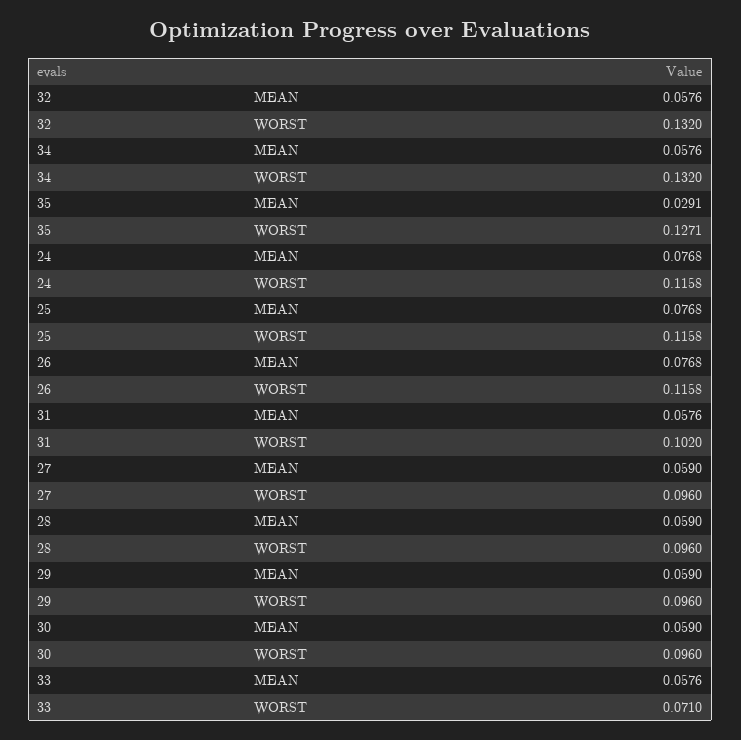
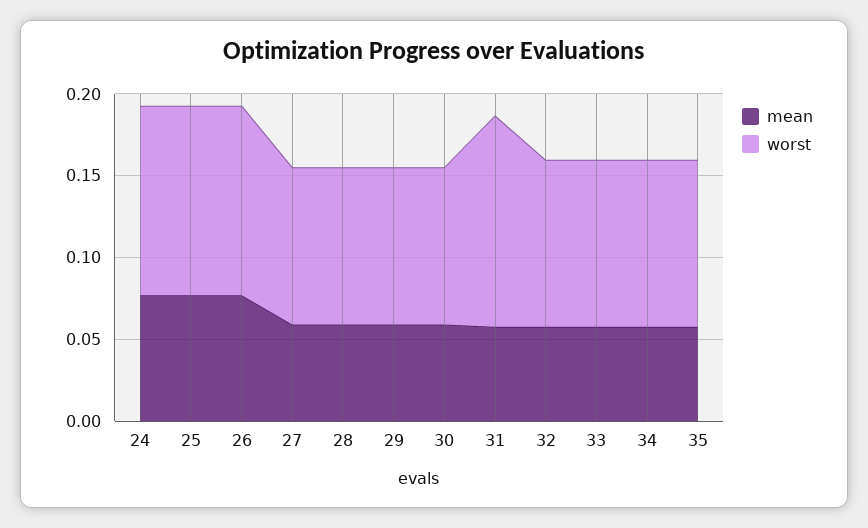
  {
    "MEAN": {
      "32": 0.0576,
      "34": 0.0576,
-     "35": 0.0291,
+     "35": 0.06,
      "24": 0.0768,
      "25": 0.0768,
      "26": 0.0768,
      "31": 0.0576,
      "27": 0.059,
      "28": 0.059,
      "29": 0.059,
      "30": 0.059,
      "33": 0.0576
    },
    "WORST": {
-     "32": 0.132,
+     "32": 0.1,
-     "34": 0.132,
+     "34": 0.1,
-     "35": 0.1271,
+     "35": 0.1,
      "24": 0.1158,
      "25": 0.1158,
      "26": 0.1158,
-     "31": 0.102,
+     "31": 0.13,
      "27": 0.096,
      "28": 0.096,
      "29": 0.096,
      "30": 0.096,
-     "33": 0.071
+     "33": 0.1
    }
  }

